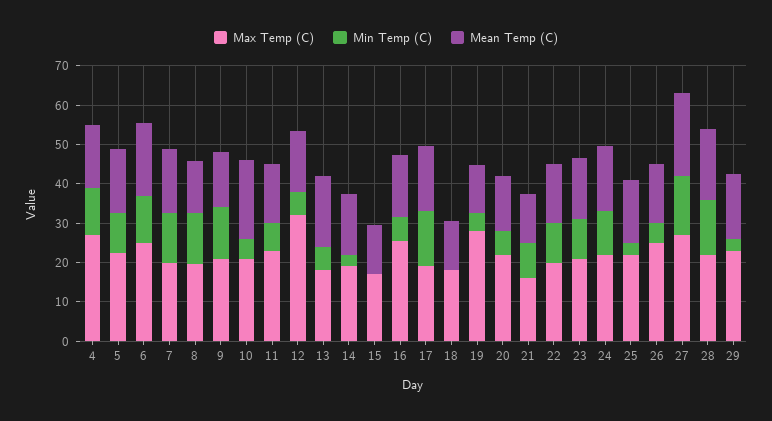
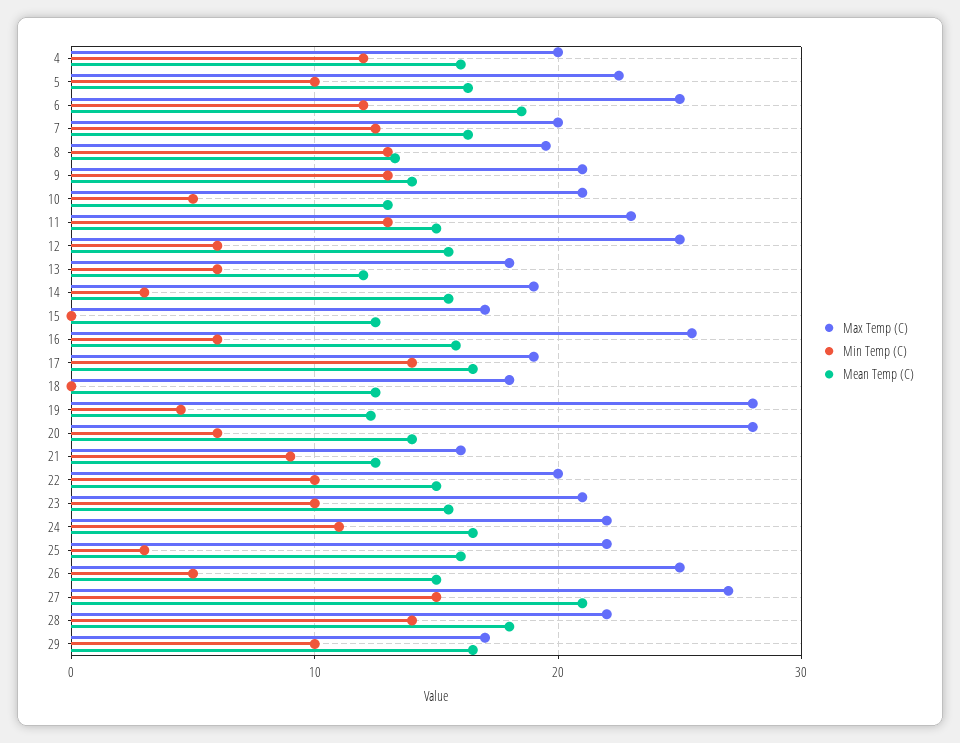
  {
    "Max Temp (C)": {
-     "4": 27.5,
+     "4": 20,
      "5": 23,
      "6": 25,
      "7": 20,
      "8": 20,
      "9": 21,
      "10": 21,
      "11": 23,
-     "12": 32.5,
+     "12": 25,
      "13": 18,
      "14": 19,
      "15": 17,
      "16": 26,
      "17": 19,
      "18": 18,
      "19": 28,
-     "20": 22.5,
+     "20": 28,
      "21": 16,
      "22": 20,
      "23": 21,
      "24": 22,
      "25": 22,
      "26": 25,
      "27": 27,
      "28": 22,
-     "29": 22.5
+     "29": 17
    },
    "Min Temp (C)": {
      "4": 12,
      "5": 10,
      "6": 12,
      "7": 13,
      "8": 13,
      "9": 13,
      "10": 5,
-     "11": 7.5,
+     "11": 13,
      "12": 6,
      "13": 6,
      "14": 3,
      "15": 0,
      "16": 6,
      "17": 14,
      "18": 0,
      "19": 5,
      "20": 6,
      "21": 9,
      "22": 10,
      "23": 10,
      "24": 11,
      "25": 3,
      "26": 5,
      "27": 15,
      "28": 14,
-     "29": 2.5
+     "29": 10
    },
    "Mean Temp (C)": {
      "4": 16,
      "5": 16,
      "6": 19,
      "7": 16,
      "8": 13,
      "9": 14,
-     "10": 20,
+     "10": 13,
      "11": 15,
      "12": 16,
-     "13": 17.5,
+     "13": 12,
      "14": 16,
      "15": 13,
      "16": 16,
      "17": 17,
      "18": 13,
      "19": 12,
      "20": 14,
      "21": 13,
      "22": 15,
      "23": 16,
      "24": 17,
      "25": 16,
      "26": 15,
      "27": 21,
      "28": 18,
      "29": 17
    }
  }

